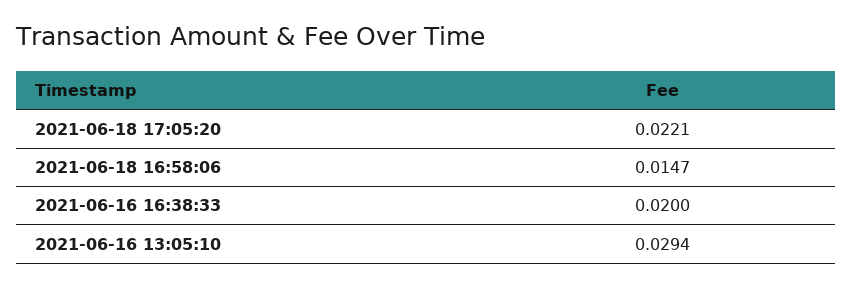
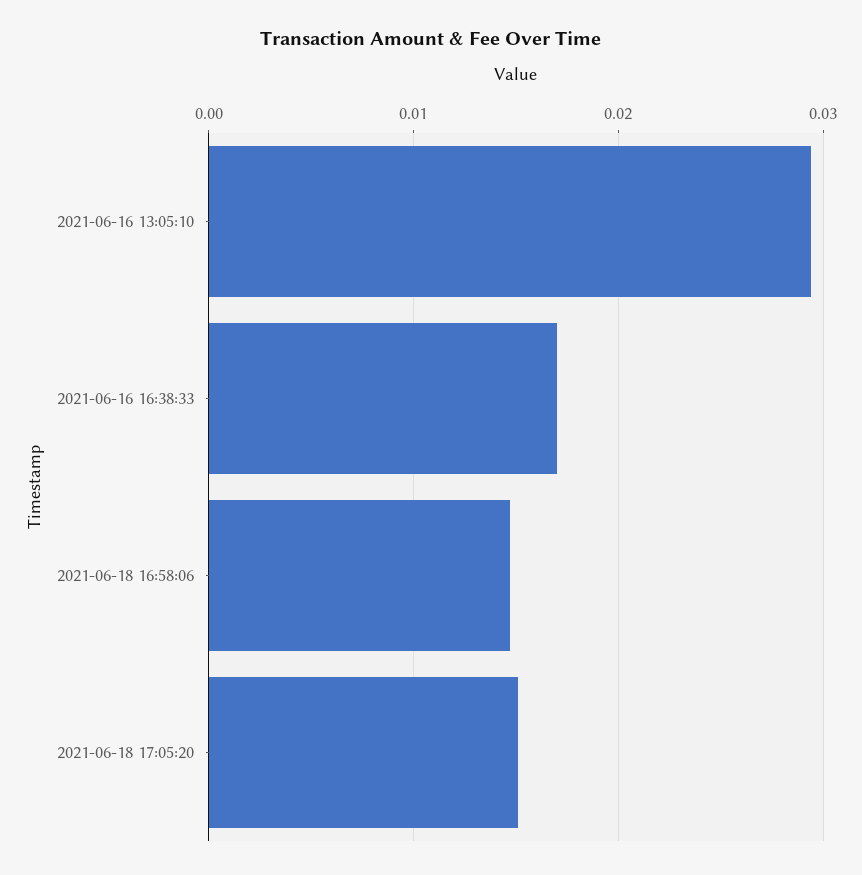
  {
-   "2021-06-18 17:05:20": 0.0221,
+   "2021-06-18 17:05:20": 0.015,
    "2021-06-18 16:58:06": 0.0147,
-   "2021-06-16 16:38:33": 0.02,
+   "2021-06-16 16:38:33": 0.017,
    "2021-06-16 13:05:10": 0.0294
  }

